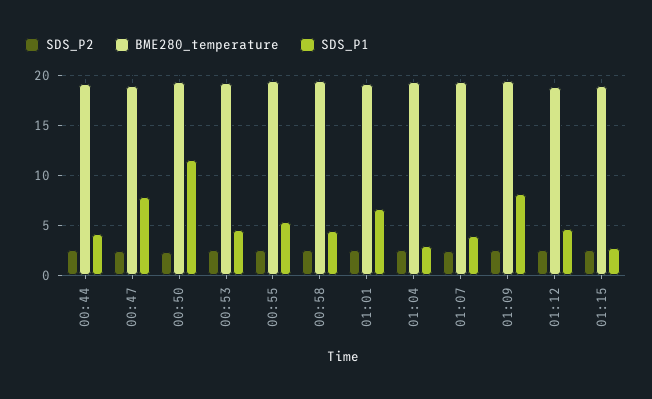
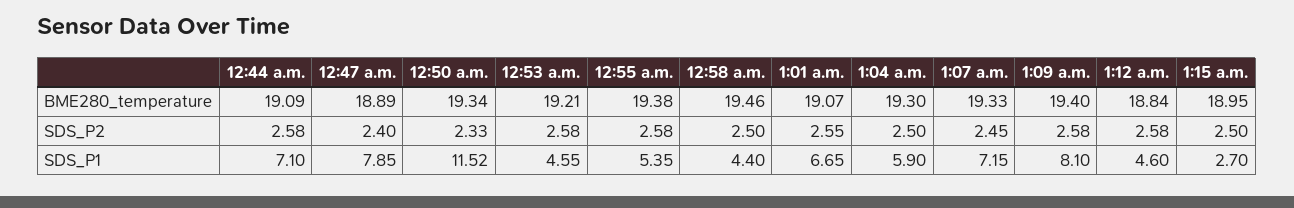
  {
    "SDS_P2": {
      "00:44": 2.58,
      "00:47": 2.4,
      "00:50": 2.33,
      "00:53": 2.58,
      "00:55": 2.58,
      "00:58": 2.5,
      "01:01": 2.55,
      "01:04": 2.5,
      "01:07": 2.45,
      "01:09": 2.58,
      "01:12": 2.58,
      "01:15": 2.5
    },
    "BME280_temperature": {
      "00:44": 19.09,
      "00:47": 18.89,
      "00:50": 19.34,
      "00:53": 19.21,
      "00:55": 19.38,
      "00:58": 19.46,
      "01:01": 19.07,
      "01:04": 19.3,
      "01:07": 19.33,
      "01:09": 19.4,
      "01:12": 18.84,
      "01:15": 18.95
    },
    "SDS_P1": {
-     "00:44": 4,
+     "00:44": 7.1,
      "00:47": 7.85,
      "00:50": 11.52,
      "00:53": 4.55,
      "00:55": 5.35,
      "00:58": 4.4,
      "01:01": 6.65,
-     "01:04": 3,
+     "01:04": 5.9,
-     "01:07": 4,
+     "01:07": 7.15,
      "01:09": 8.1,
      "01:12": 4.6,
      "01:15": 2.7
    }
  }

